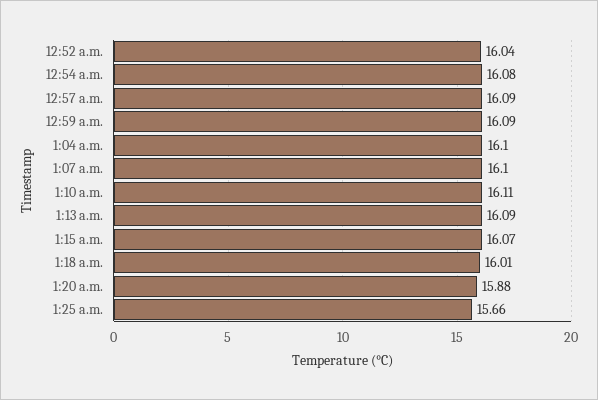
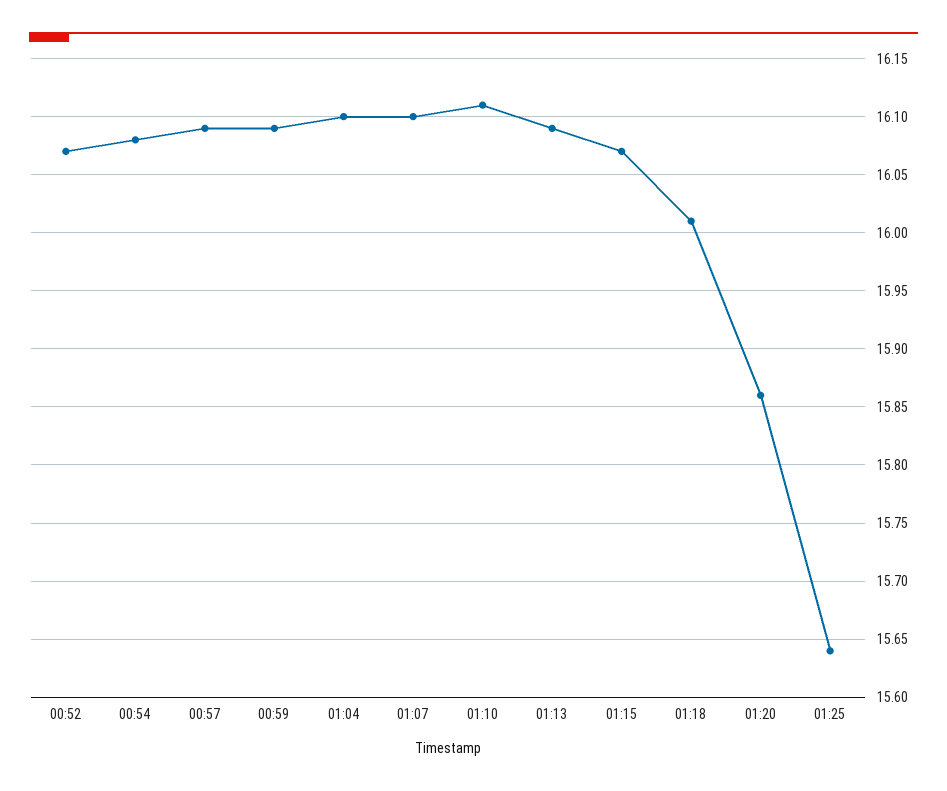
  {
-   "12:52 a.m.": 16.04,
+   "12:52 a.m.": 16.07,
    "12:54 a.m.": 16.08,
    "12:57 a.m.": 16.09,
    "12:59 a.m.": 16.09,
    "1:04 a.m.": 16.1,
    "1:07 a.m.": 16.1,
    "1:10 a.m.": 16.11,
    "1:13 a.m.": 16.09,
    "1:15 a.m.": 16.07,
    "1:18 a.m.": 16.01,
-   "1:20 a.m.": 15.88,
+   "1:20 a.m.": 15.86,
-   "1:25 a.m.": 15.66
+   "1:25 a.m.": 15.64
  }

